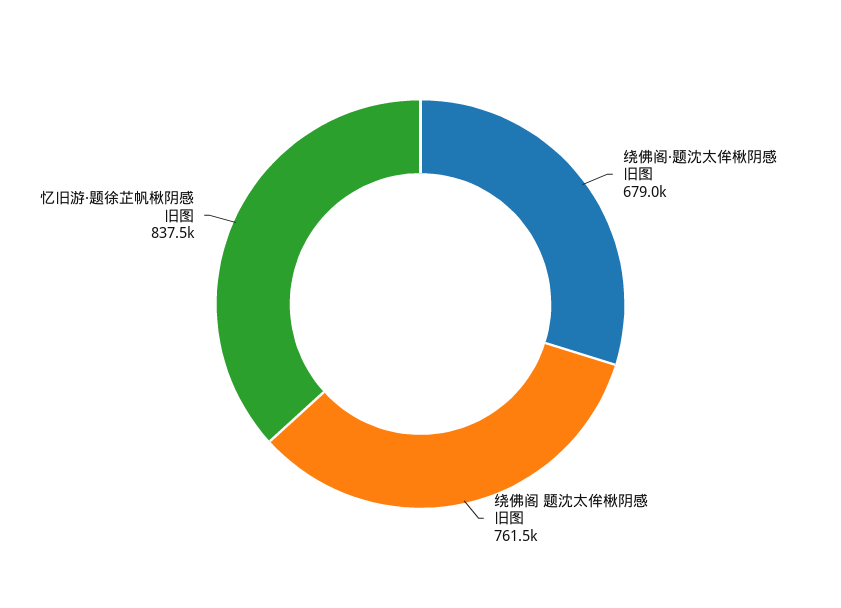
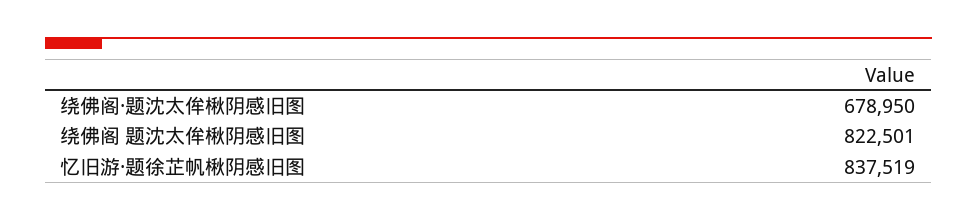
  {
    "绕佛阁·题沈太侔楸阴感旧图": 678950,
-   "绕佛阁 题沈太侔楸阴感旧图": 761500,
+   "绕佛阁 题沈太侔楸阴感旧图": 822501,
    "忆旧游·题徐芷帆楸阴感旧图": 837519
  }

